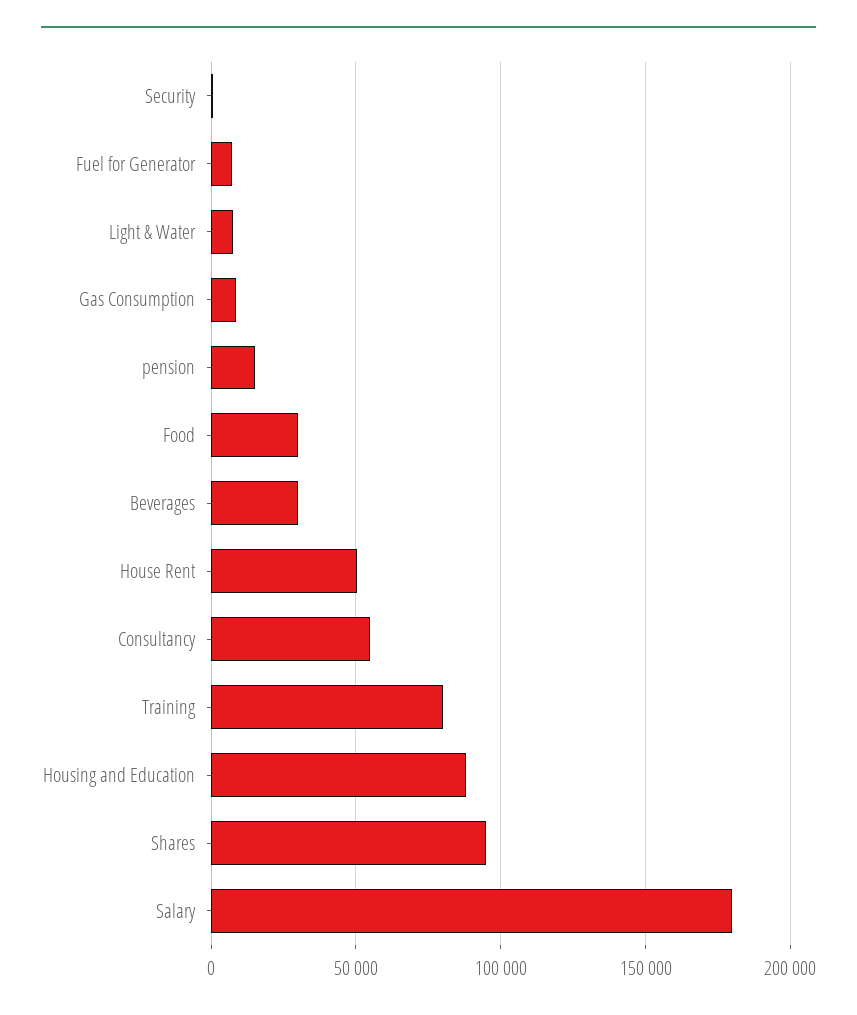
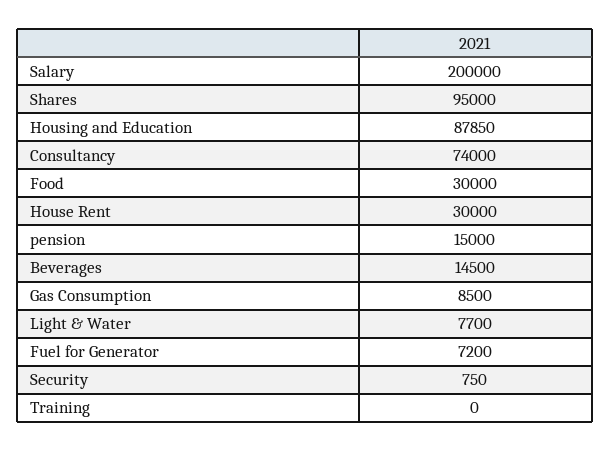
  {
    "Security": 750,
    "Fuel for Generator": 7200,
    "Light & Water": 7700,
    "Gas Consumption": 8500,
    "pension": 15000,
    "Food": 30000,
-   "Beverages": 30000,
+   "Beverages": 14500,
-   "House Rent": 50000,
+   "House Rent": 30000,
-   "Consultancy": 55000,
+   "Consultancy": 74000,
-   "Training": 80000,
+   "Training": 0,
    "Housing and Education": 87850,
    "Shares": 95000,
-   "Salary": 180000
+   "Salary": 200000
  }

